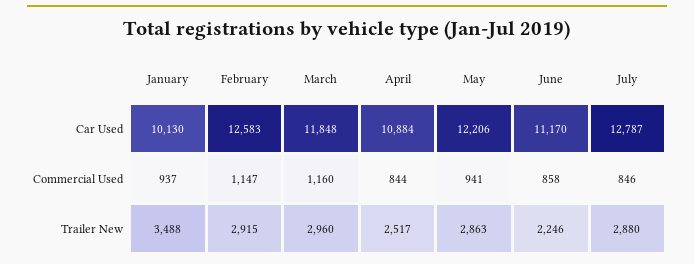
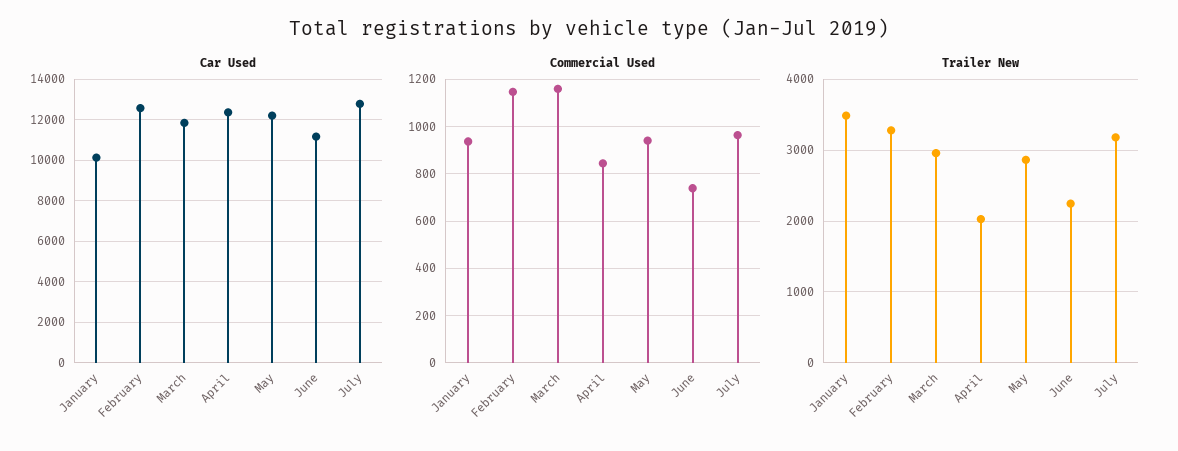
  {
    "Car Used": {
      "January": 10130,
      "February": 12583,
      "March": 11848,
-     "April": 10884,
+     "April": 12500,
      "May": 12206,
      "June": 11170,
      "July": 12787
    },
    "Commercial Used": {
      "January": 937,
      "February": 1147,
      "March": 1160,
      "April": 844,
      "May": 941,
-     "June": 858,
+     "June": 750,
-     "July": 846
+     "July": 950
    },
    "Trailer New": {
      "January": 3488,
-     "February": 2915,
+     "February": 3300,
      "March": 2960,
-     "April": 2517,
+     "April": 2000,
      "May": 2863,
      "June": 2246,
-     "July": 2880
+     "July": 3200
    }
  }

